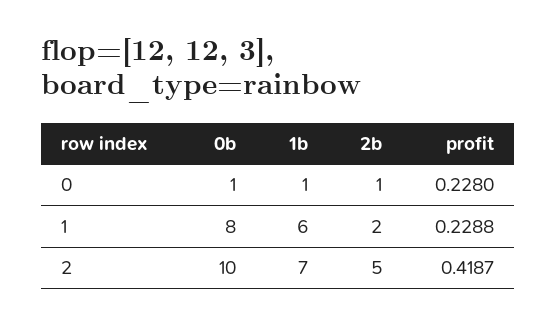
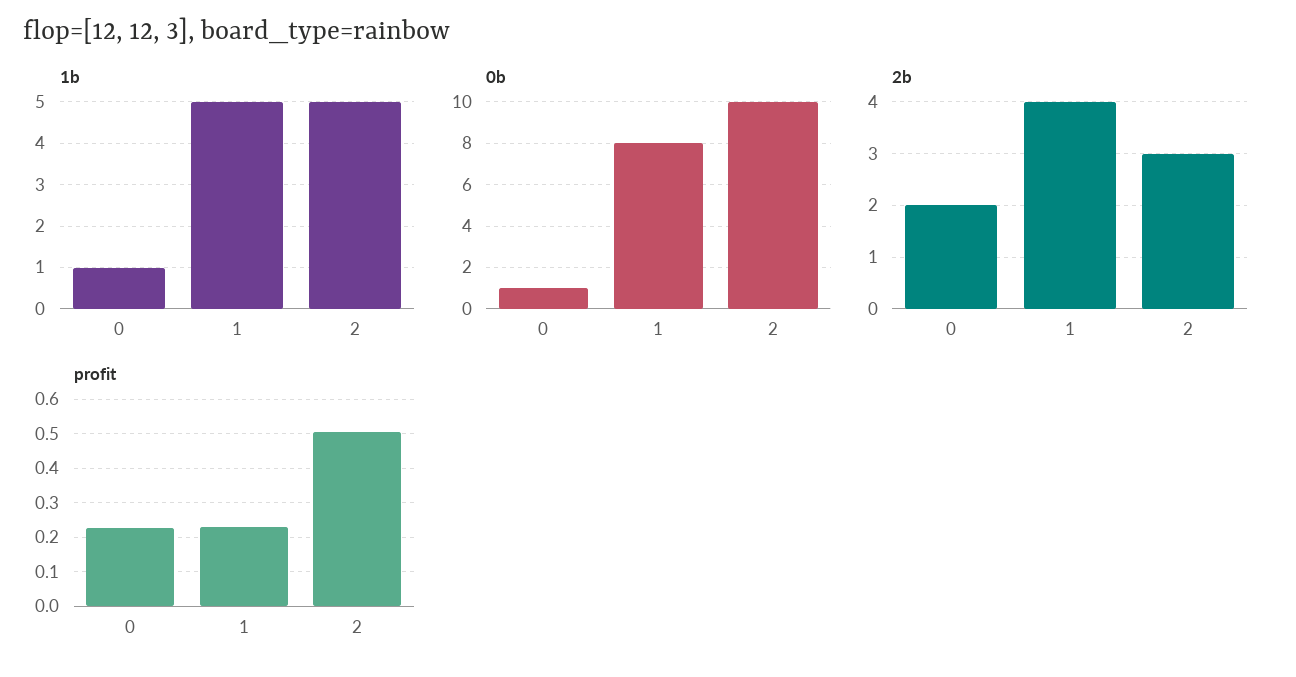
  {
    "0b": {
      "0": 1,
      "1": 8,
      "2": 10
    },
    "1b": {
      "0": 1,
-     "1": 6,
+     "1": 5,
-     "2": 7
+     "2": 5
    },
    "2b": {
-     "0": 1,
+     "0": 2,
-     "1": 2,
+     "1": 4,
-     "2": 5
+     "2": 3
    },
    "profit": {
      "0": 0.228,
      "1": 0.2288,
-     "2": 0.4187
+     "2": 0.5
    }
  }

